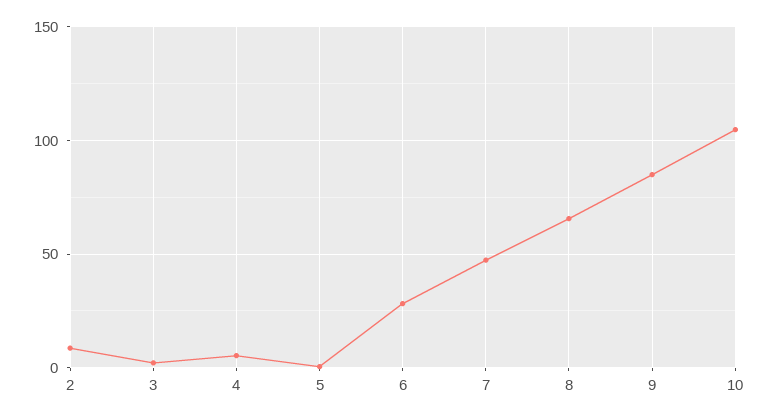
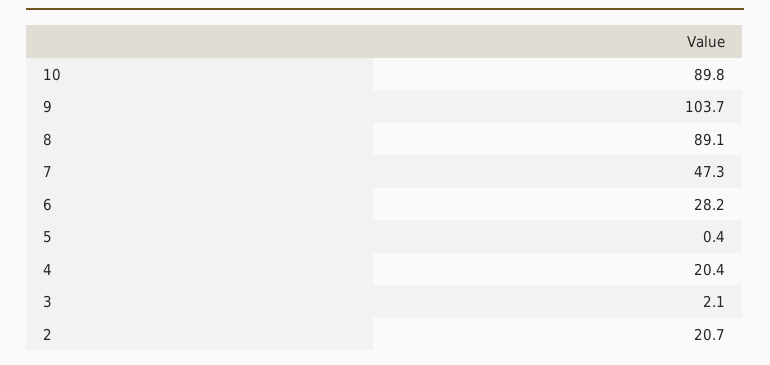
  {
-   "2": 10,
+   "2": 20.7,
    "3": 2.1,
-   "4": 5,
+   "4": 20.4,
    "5": 0.4,
    "6": 28.2,
    "7": 47.3,
-   "8": 65,
+   "8": 89.1,
-   "9": 85,
+   "9": 103.7,
-   "10": 105
+   "10": 89.8
  }

